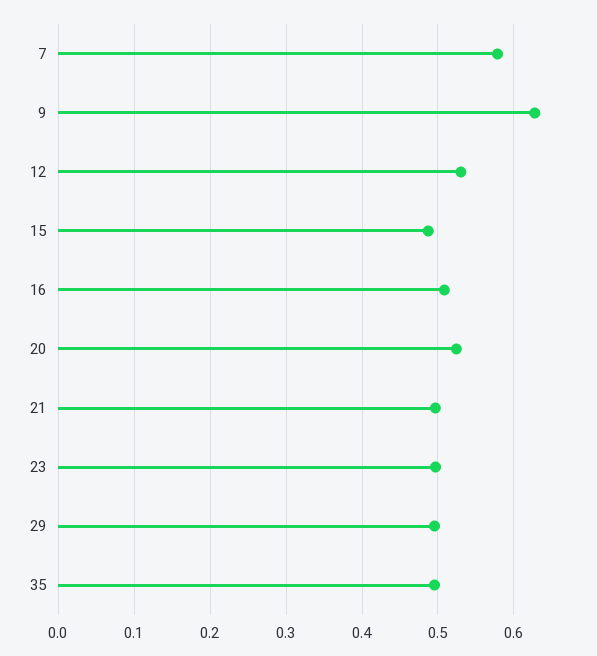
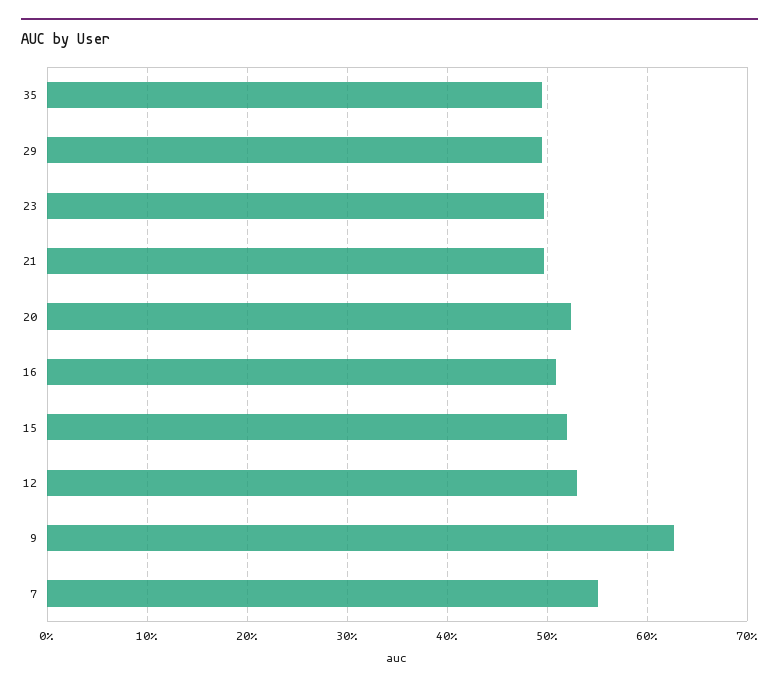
  {
-   "7": 0.58,
+   "7": 0.55,
    "9": 0.63,
    "12": 0.53,
-   "15": 0.49,
+   "15": 0.52,
    "16": 0.51,
    "20": 0.52,
    "21": 0.5,
    "23": 0.5,
    "29": 0.5,
    "35": 0.5
  }

